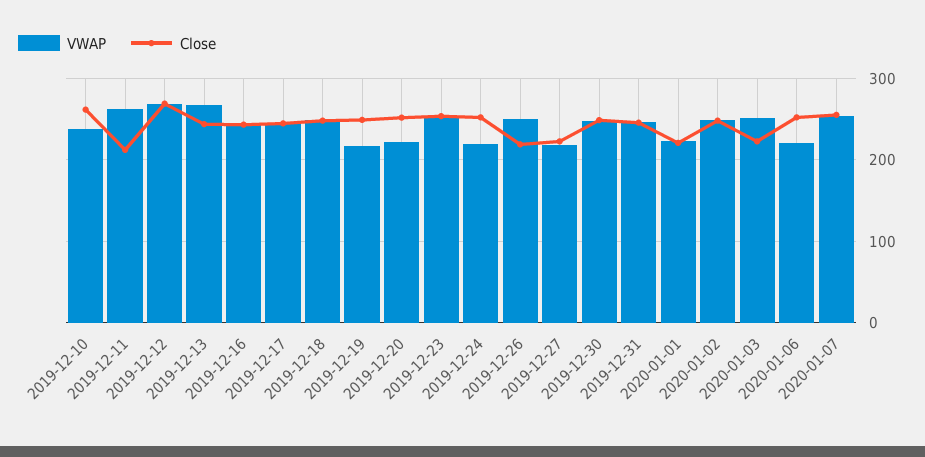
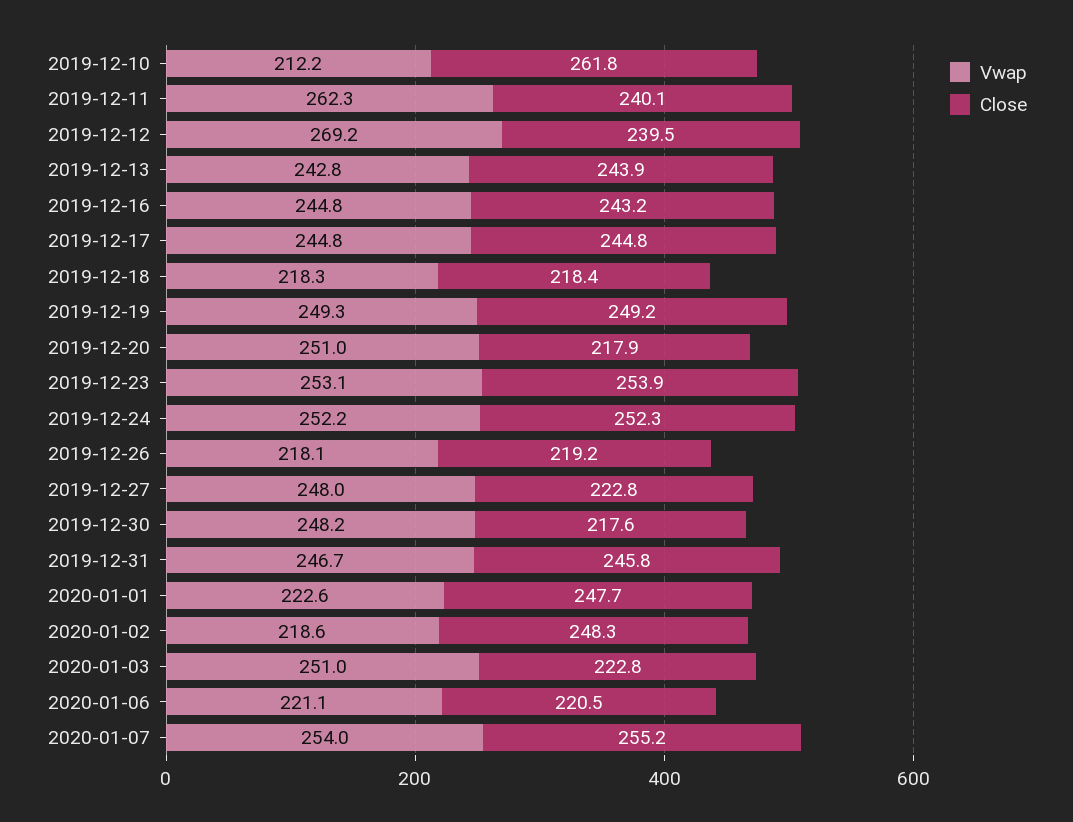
  {
    "VWAP": {
-     "2019-12-10": 240,
+     "2019-12-10": 212.2,
      "2019-12-11": 262.3,
      "2019-12-12": 269.2,
-     "2019-12-13": 270,
+     "2019-12-13": 242.8,
      "2019-12-16": 244.8,
      "2019-12-17": 244.8,
-     "2019-12-18": 250,
+     "2019-12-18": 218.3,
-     "2019-12-19": 220,
+     "2019-12-19": 249.3,
-     "2019-12-20": 220,
+     "2019-12-20": 251,
      "2019-12-23": 253.1,
-     "2019-12-24": 220,
+     "2019-12-24": 252.2,
-     "2019-12-26": 250,
+     "2019-12-26": 218.1,
-     "2019-12-27": 220,
+     "2019-12-27": 248,
      "2019-12-30": 248.2,
      "2019-12-31": 246.7,
      "2020-01-01": 222.6,
-     "2020-01-02": 250,
+     "2020-01-02": 218.6,
      "2020-01-03": 251,
      "2020-01-06": 221.1,
      "2020-01-07": 254
    },
    "Close": {
      "2019-12-10": 261.8,
-     "2019-12-11": 210,
+     "2019-12-11": 240.1,
-     "2019-12-12": 270,
+     "2019-12-12": 239.5,
      "2019-12-13": 243.9,
      "2019-12-16": 243.2,
      "2019-12-17": 244.8,
-     "2019-12-18": 250,
+     "2019-12-18": 218.4,
      "2019-12-19": 249.2,
-     "2019-12-20": 250,
+     "2019-12-20": 217.9,
      "2019-12-23": 253.9,
      "2019-12-24": 252.3,
      "2019-12-26": 219.2,
      "2019-12-27": 222.8,
-     "2019-12-30": 250,
+     "2019-12-30": 217.6,
      "2019-12-31": 245.8,
-     "2020-01-01": 220,
+     "2020-01-01": 247.7,
      "2020-01-02": 248.3,
      "2020-01-03": 222.8,
-     "2020-01-06": 250,
+     "2020-01-06": 220.5,
      "2020-01-07": 255.2
    }
  }

